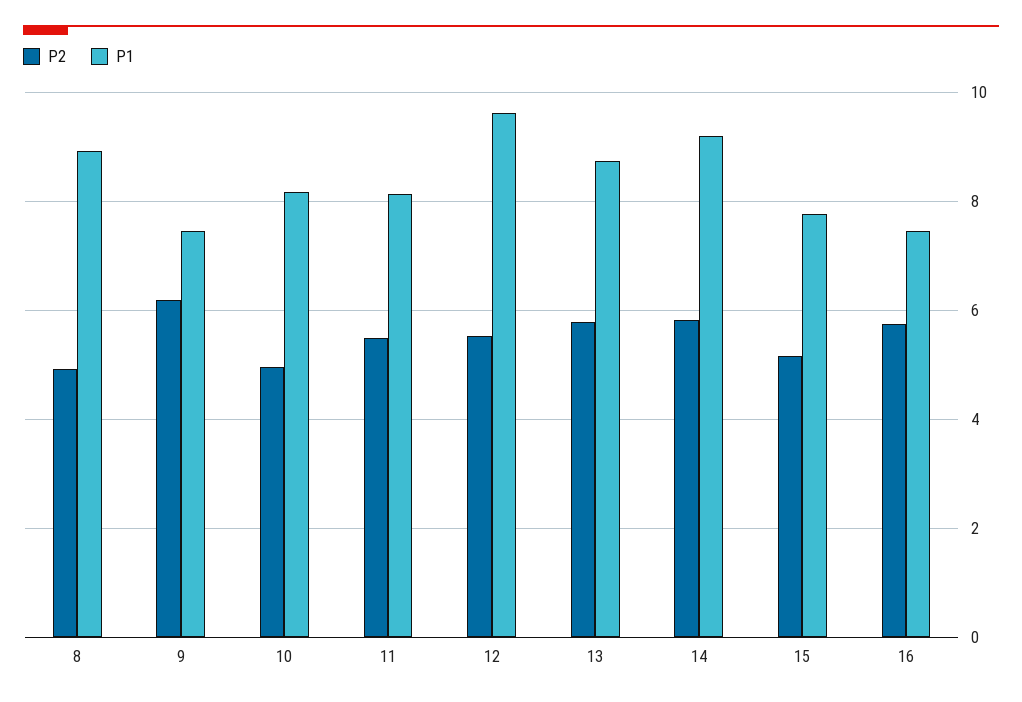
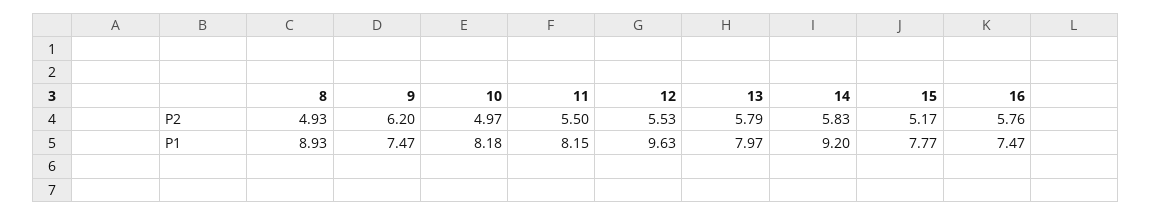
  {
    "P2": {
      "8": 4.93,
      "9": 6.2,
      "10": 4.97,
      "11": 5.5,
      "12": 5.53,
      "13": 5.79,
      "14": 5.83,
      "15": 5.17,
      "16": 5.76
    },
    "P1": {
      "8": 8.93,
      "9": 7.47,
      "10": 8.18,
      "11": 8.15,
      "12": 9.63,
-     "13": 8.8,
+     "13": 7.97,
      "14": 9.2,
      "15": 7.77,
      "16": 7.47
    }
  }

